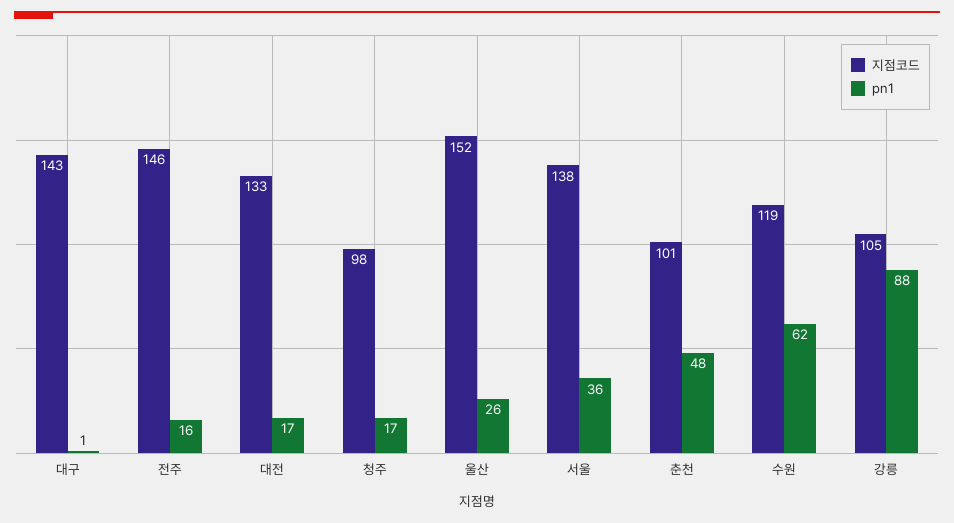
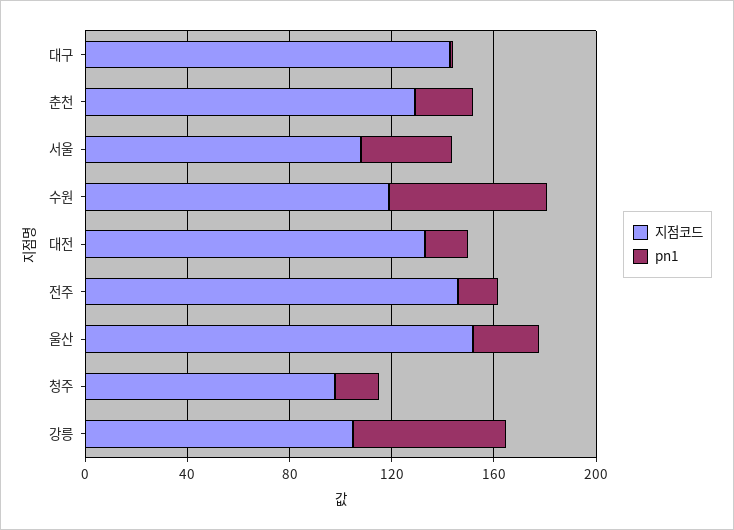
  {
    "지점코드": {
      "대구": 143,
      "전주": 146,
      "대전": 133,
      "청주": 98,
      "울산": 152,
-     "서울": 138,
+     "서울": 110,
-     "춘천": 101,
+     "춘천": 130,
      "수원": 119,
      "강릉": 105
    },
    "pn1": {
      "대구": 1,
      "전주": 16,
      "대전": 17,
      "청주": 17,
      "울산": 26,
      "서울": 36,
-     "춘천": 48,
+     "춘천": 20,
      "수원": 62,
-     "강릉": 88
+     "강릉": 60
    }
  }

